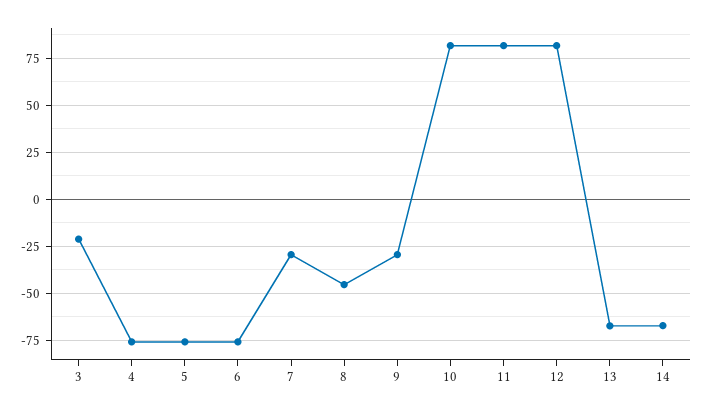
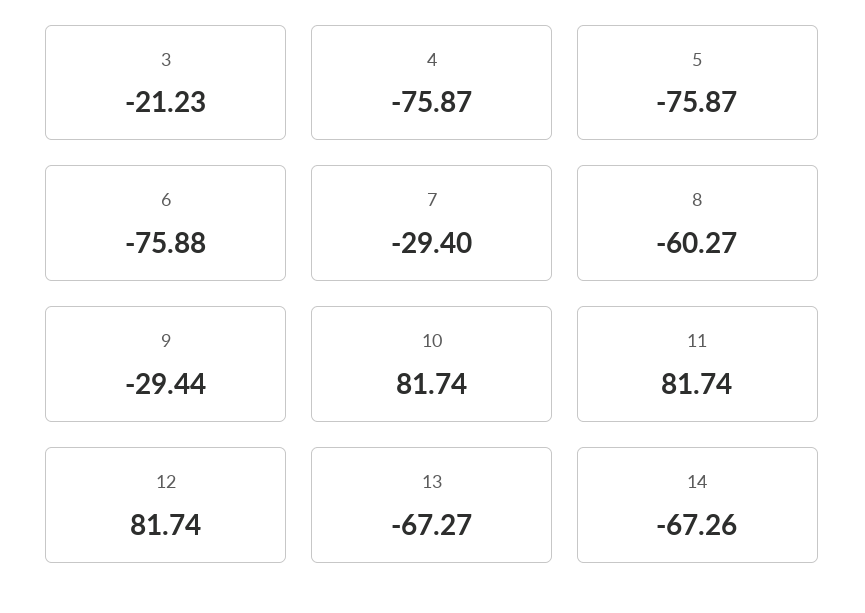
  {
    "3": -21.23,
    "4": -75.87,
    "5": -75.87,
    "6": -75.88,
    "7": -29.4,
-   "8": -45,
+   "8": -60.27,
    "9": -29.44,
    "10": 81.74,
    "11": 81.74,
    "12": 81.74,
    "13": -67.27,
    "14": -67.26
  }

